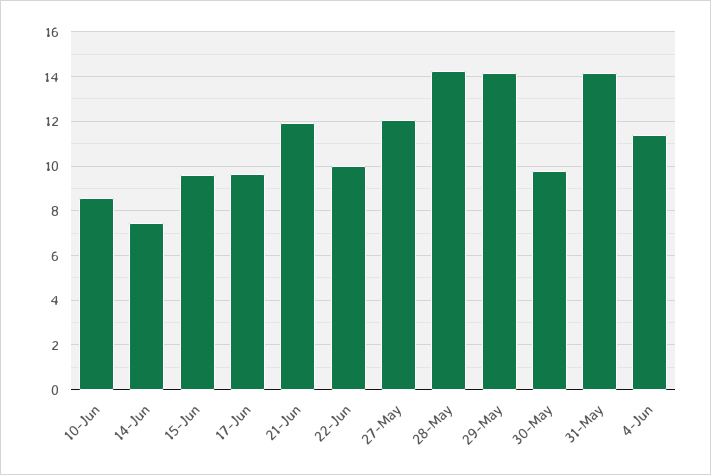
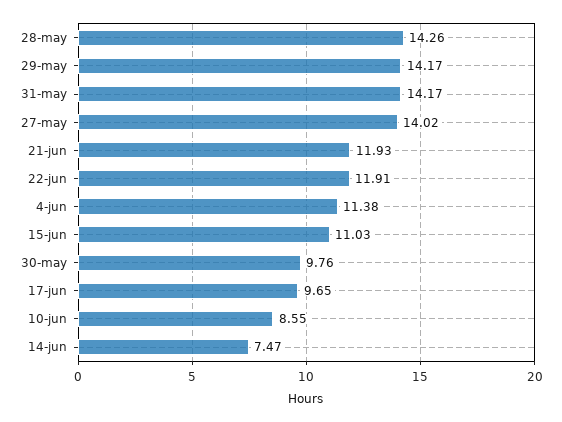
  {
    "10-Jun": 8.55,
    "14-Jun": 7.47,
-   "15-Jun": 9.5,
+   "15-Jun": 11.03,
    "17-Jun": 9.65,
    "21-Jun": 11.93,
-   "22-Jun": 10,
+   "22-Jun": 11.91,
-   "27-May": 12,
+   "27-May": 14.02,
    "28-May": 14.26,
    "29-May": 14.17,
    "30-May": 9.76,
    "31-May": 14.17,
    "4-Jun": 11.38
  }

